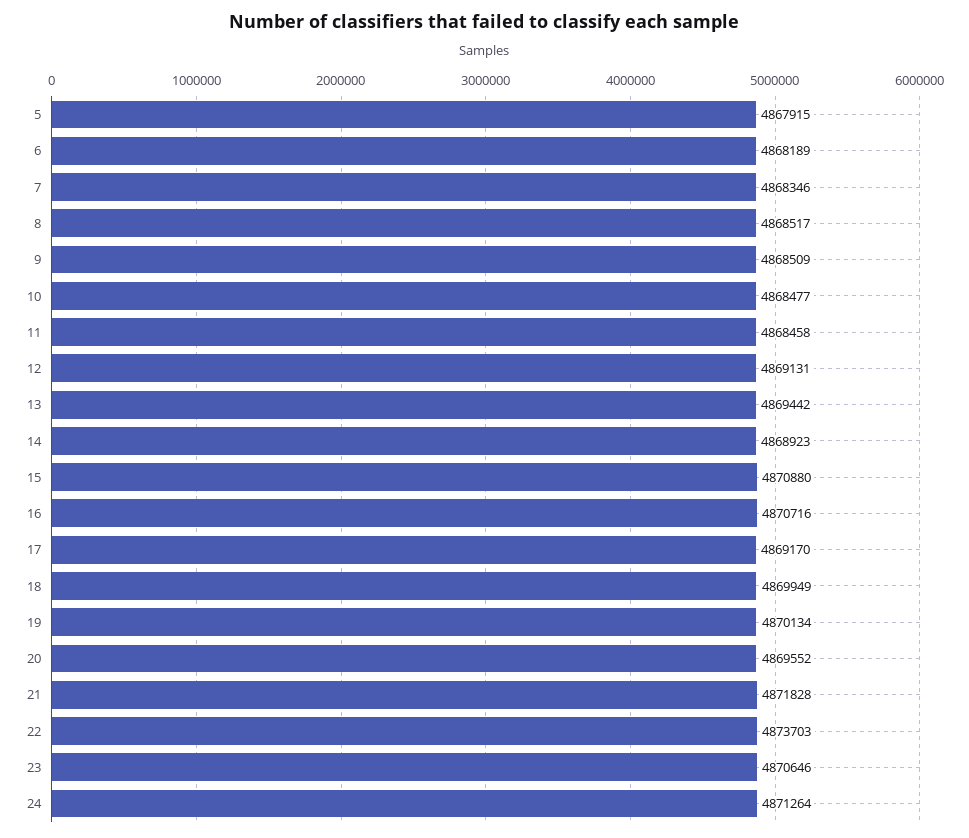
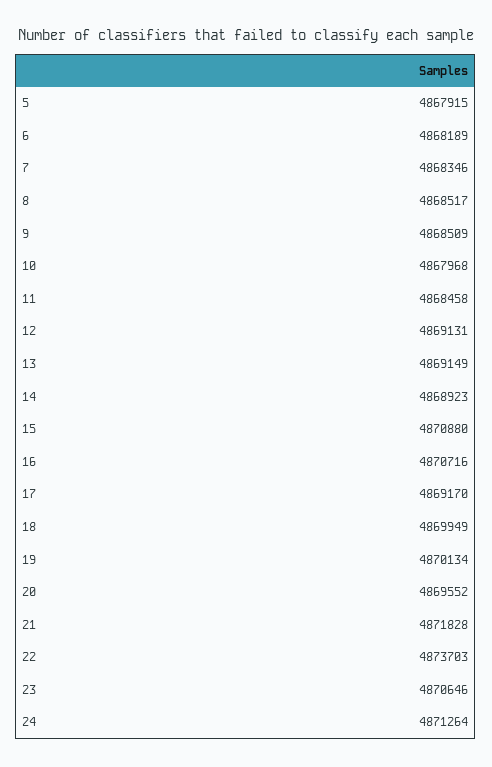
  {
    "5": 4867915,
    "6": 4868189,
    "7": 4868346,
    "8": 4868517,
    "9": 4868509,
-   "10": 4868477,
+   "10": 4867968,
    "11": 4868458,
    "12": 4869131,
-   "13": 4869442,
+   "13": 4869149,
    "14": 4868923,
    "15": 4870880,
    "16": 4870716,
    "17": 4869170,
    "18": 4869949,
    "19": 4870134,
    "20": 4869552,
    "21": 4871828,
    "22": 4873703,
    "23": 4870646,
    "24": 4871264
  }

